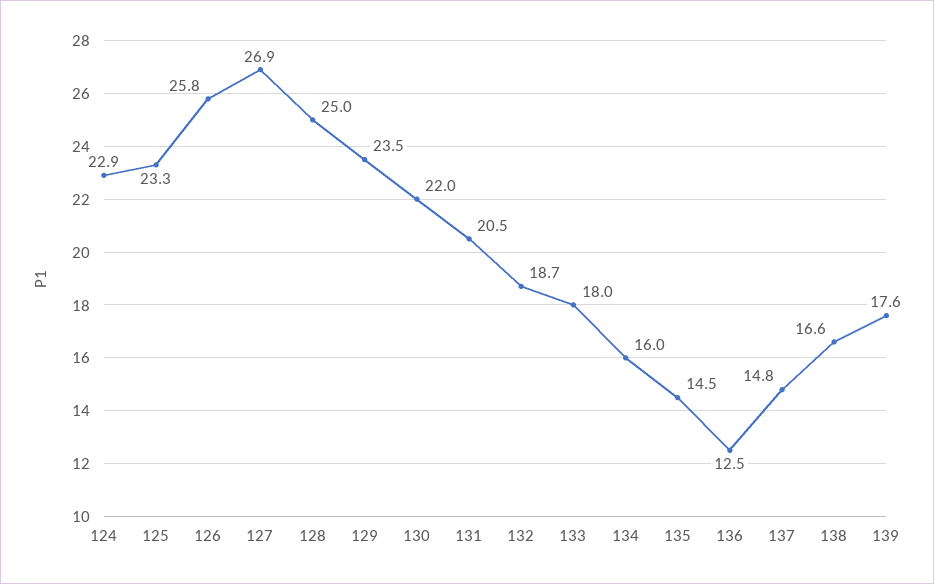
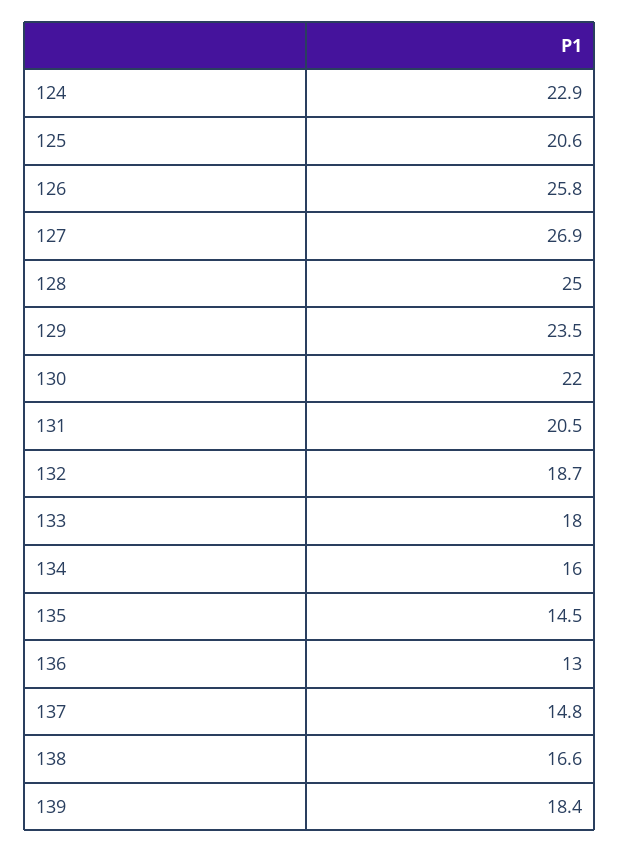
  {
    "124": 22.9,
-   "125": 23.3,
+   "125": 20.6,
    "126": 25.8,
    "127": 26.9,
    "128": 25,
    "129": 23.5,
    "130": 22,
    "131": 20.5,
    "132": 18.7,
    "133": 18,
    "134": 16,
    "135": 14.5,
-   "136": 12.5,
+   "136": 13,
    "137": 14.8,
    "138": 16.6,
-   "139": 17.6
+   "139": 18.4
  }

